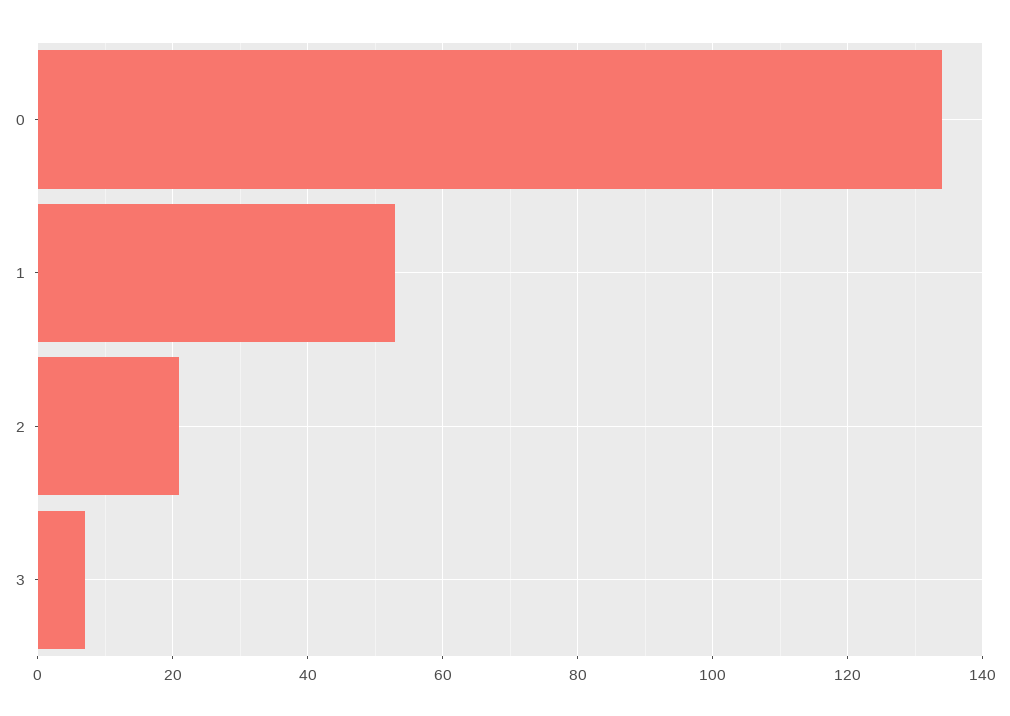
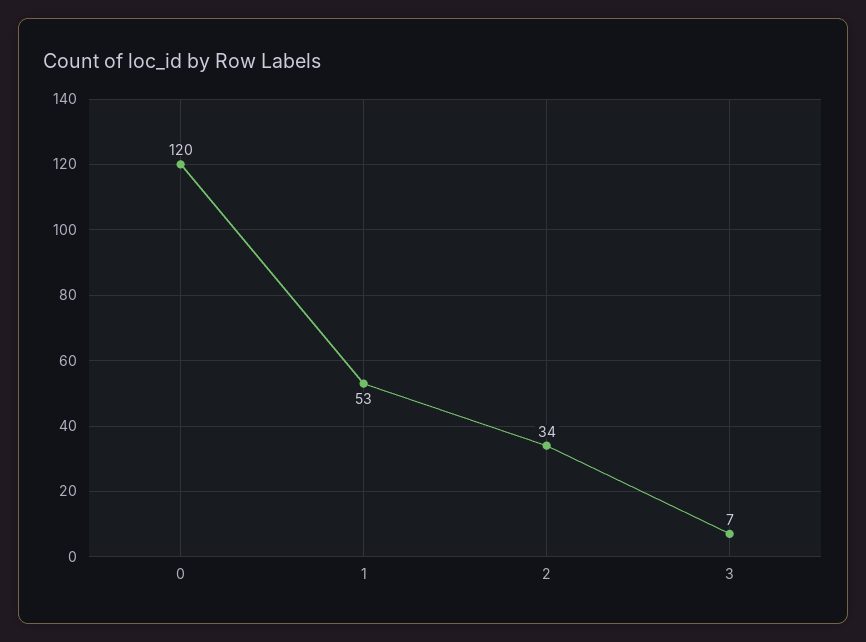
  {
-   "0": 135,
+   "0": 120,
    "1": 53,
-   "2": 20,
+   "2": 34,
    "3": 7
  }

